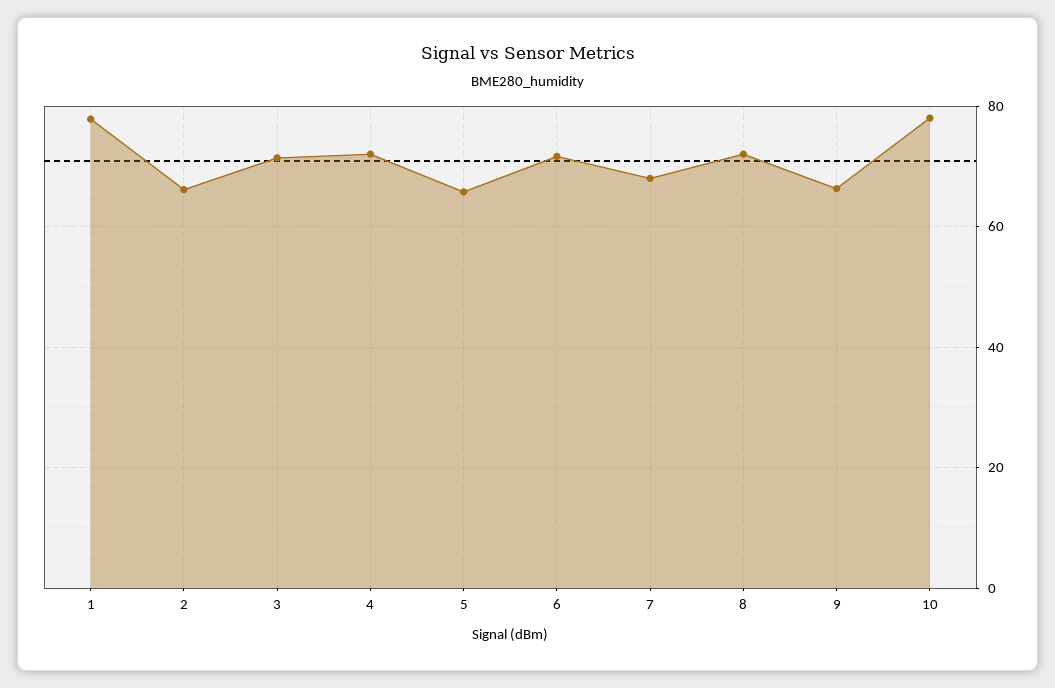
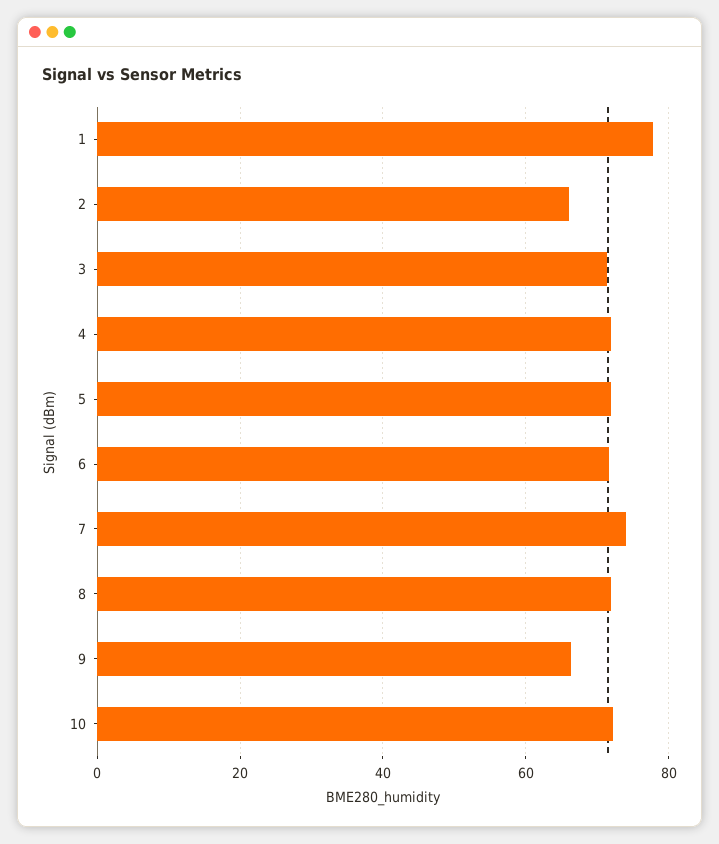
  {
    "1": 78,
    "2": 66,
    "3": 72,
    "4": 72,
-   "5": 66,
+   "5": 72,
    "6": 72,
-   "7": 68,
+   "7": 74,
    "8": 72,
    "9": 66,
-   "10": 78
+   "10": 72
  }

